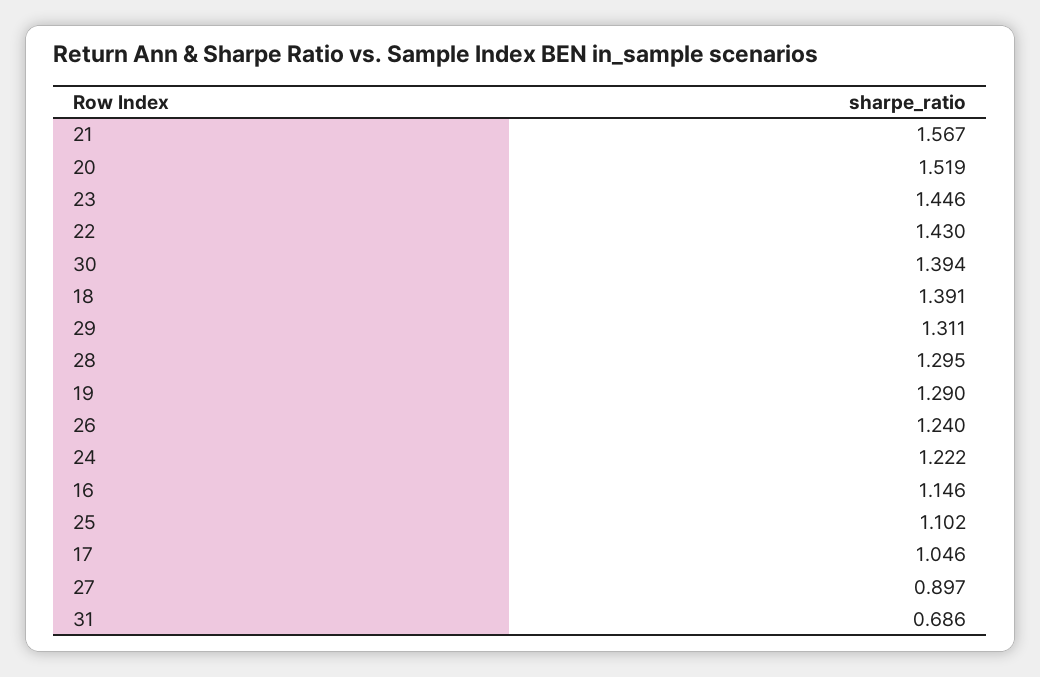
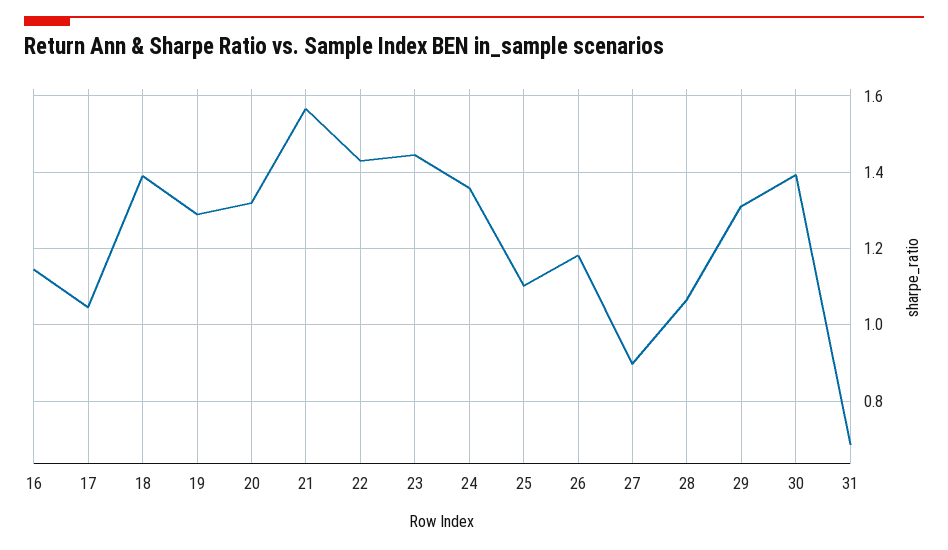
  {
    "21": 1.567,
-   "20": 1.519,
+   "20": 1.32,
    "23": 1.446,
    "22": 1.43,
    "30": 1.394,
    "18": 1.391,
    "29": 1.311,
-   "28": 1.295,
+   "28": 1.06,
    "19": 1.29,
-   "26": 1.24,
+   "26": 1.18,
-   "24": 1.222,
+   "24": 1.36,
    "16": 1.146,
    "25": 1.102,
    "17": 1.046,
    "27": 0.897,
    "31": 0.686
  }

